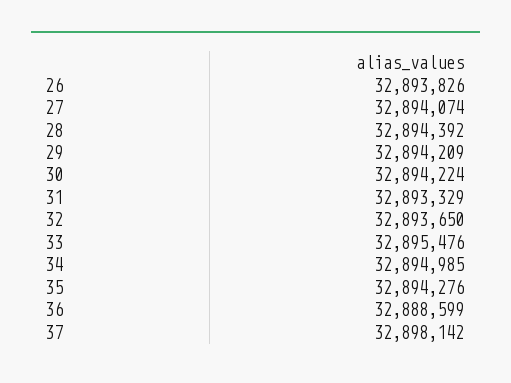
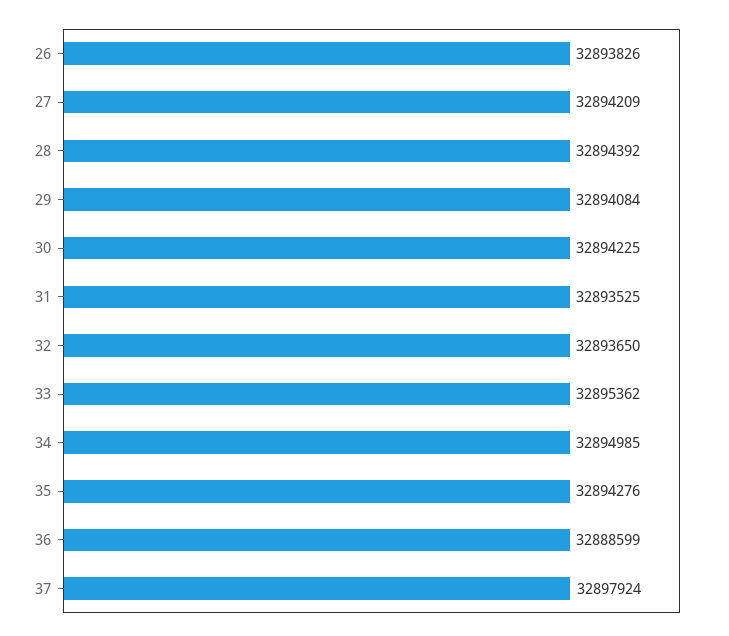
  {
    "26": 32893826,
-   "27": 32894074,
+   "27": 32894209,
    "28": 32894392,
-   "29": 32894209,
+   "29": 32894084,
-   "30": 32894224,
+   "30": 32894225,
-   "31": 32893329,
+   "31": 32893525,
    "32": 32893650,
-   "33": 32895476,
+   "33": 32895362,
    "34": 32894985,
    "35": 32894276,
    "36": 32888599,
-   "37": 32898142
+   "37": 32897924
  }

